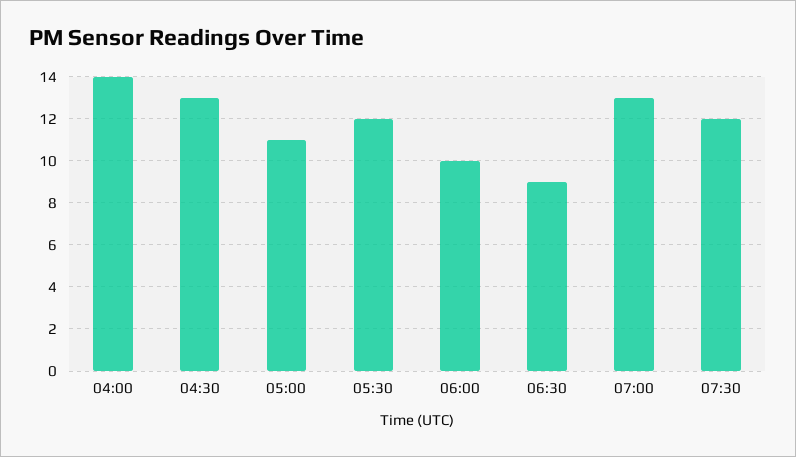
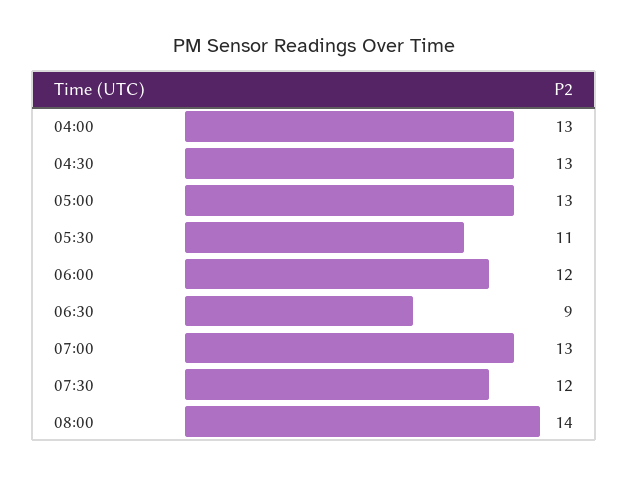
  {
-   "04:00": 14,
+   "04:00": 13,
    "04:30": 13,
-   "05:00": 11,
+   "05:00": 13,
-   "05:30": 12,
+   "05:30": 11,
-   "06:00": 10,
+   "06:00": 12,
    "06:30": 9,
    "07:00": 13,
-   "07:30": 12
+   "07:30": 12,
+   "08:00": 14
  }

